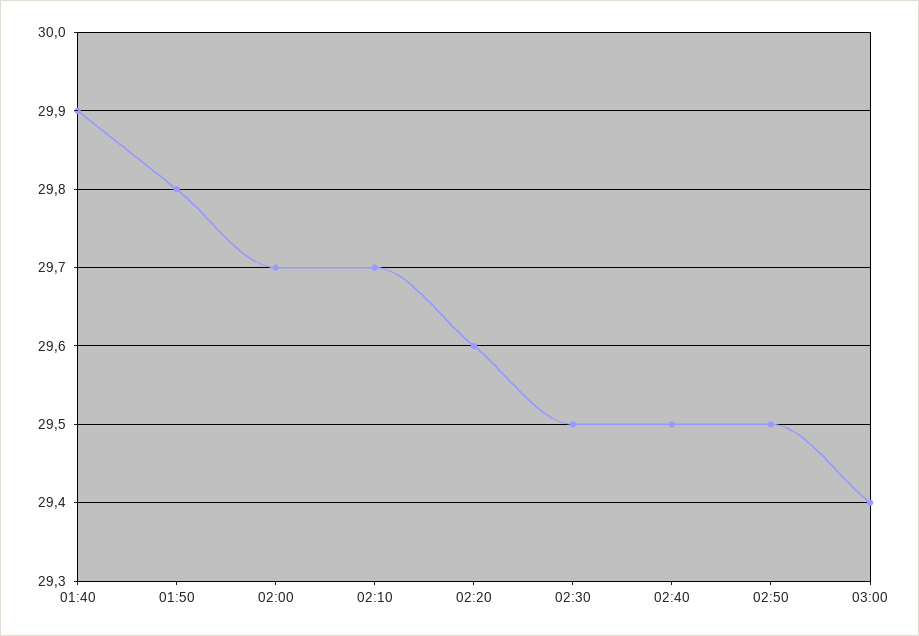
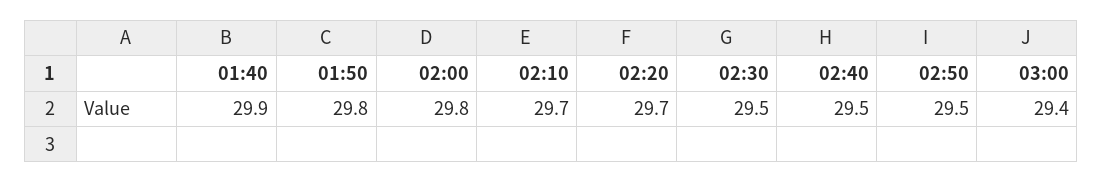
  {
    "01:40": 29.9,
    "01:50": 29.8,
-   "02:00": 29.7,
+   "02:00": 29.8,
    "02:10": 29.7,
-   "02:20": 29.6,
+   "02:20": 29.7,
    "02:30": 29.5,
    "02:40": 29.5,
    "02:50": 29.5,
    "03:00": 29.4
  }

